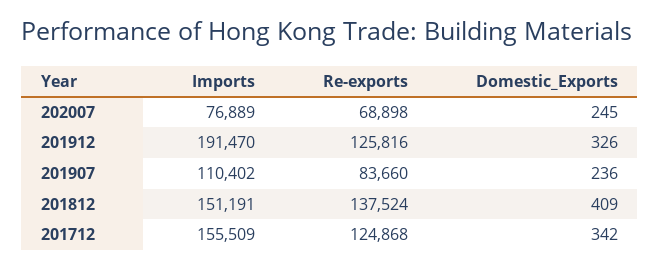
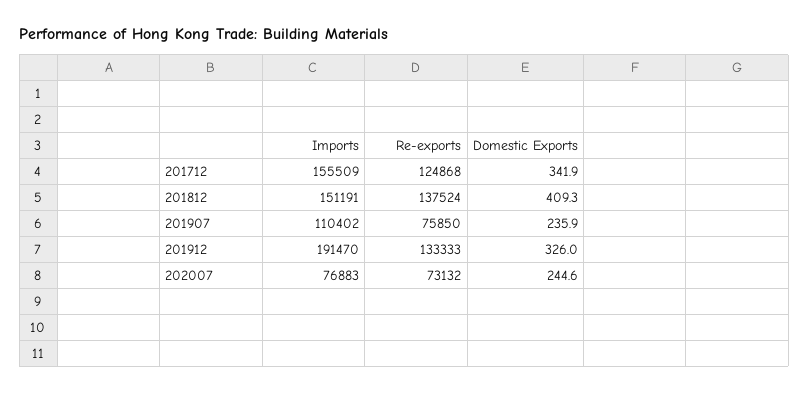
  {
    "Imports": {
-     "202007": 76889,
+     "202007": 76883,
      "201912": 191470,
      "201907": 110402,
      "201812": 151191,
      "201712": 155509
    },
    "Re-exports": {
-     "202007": 68898,
+     "202007": 73132,
-     "201912": 125816,
+     "201912": 133333,
-     "201907": 83660,
+     "201907": 75850,
      "201812": 137524,
      "201712": 124868
    },
    "Domestic_Exports": {
      "202007": 244.6,
      "201912": 326,
      "201907": 235.9,
      "201812": 409.3,
      "201712": 341.9
    }
  }

